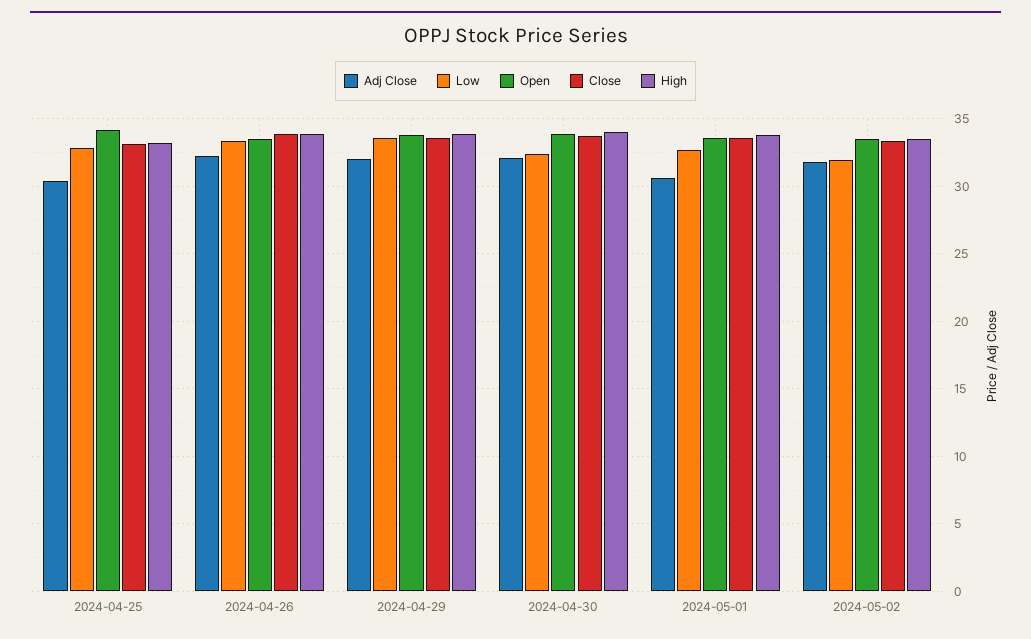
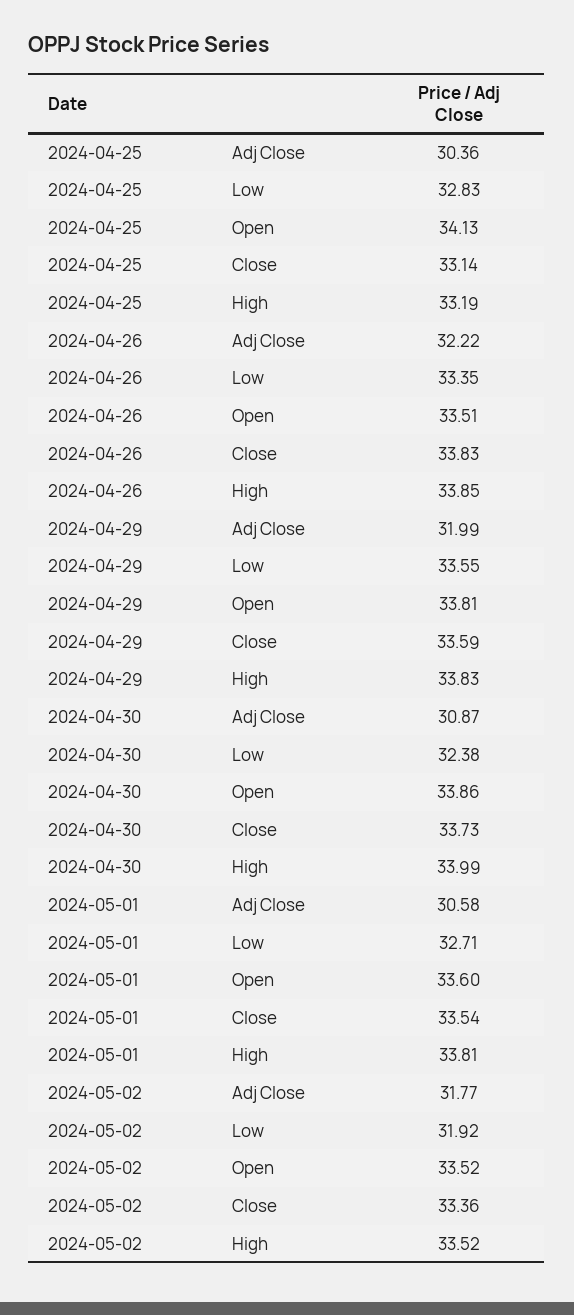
  {
    "Adj Close": {
      "2024-04-25": 30.36,
      "2024-04-26": 32.22,
      "2024-04-29": 31.99,
-     "2024-04-30": 32,
+     "2024-04-30": 30.87,
      "2024-05-01": 30.58,
      "2024-05-02": 31.77
    },
    "Low": {
      "2024-04-25": 32.83,
      "2024-04-26": 33.35,
      "2024-04-29": 33.55,
      "2024-04-30": 32.38,
      "2024-05-01": 32.71,
      "2024-05-02": 31.92
    },
    "Open": {
      "2024-04-25": 34.13,
      "2024-04-26": 33.51,
      "2024-04-29": 33.81,
      "2024-04-30": 33.86,
      "2024-05-01": 33.6,
      "2024-05-02": 33.52
    },
    "Close": {
      "2024-04-25": 33.14,
      "2024-04-26": 33.83,
      "2024-04-29": 33.59,
      "2024-04-30": 33.73,
      "2024-05-01": 33.54,
      "2024-05-02": 33.36
    },
    "High": {
      "2024-04-25": 33.19,
      "2024-04-26": 33.85,
      "2024-04-29": 33.83,
      "2024-04-30": 33.99,
      "2024-05-01": 33.81,
      "2024-05-02": 33.52
    }
  }

